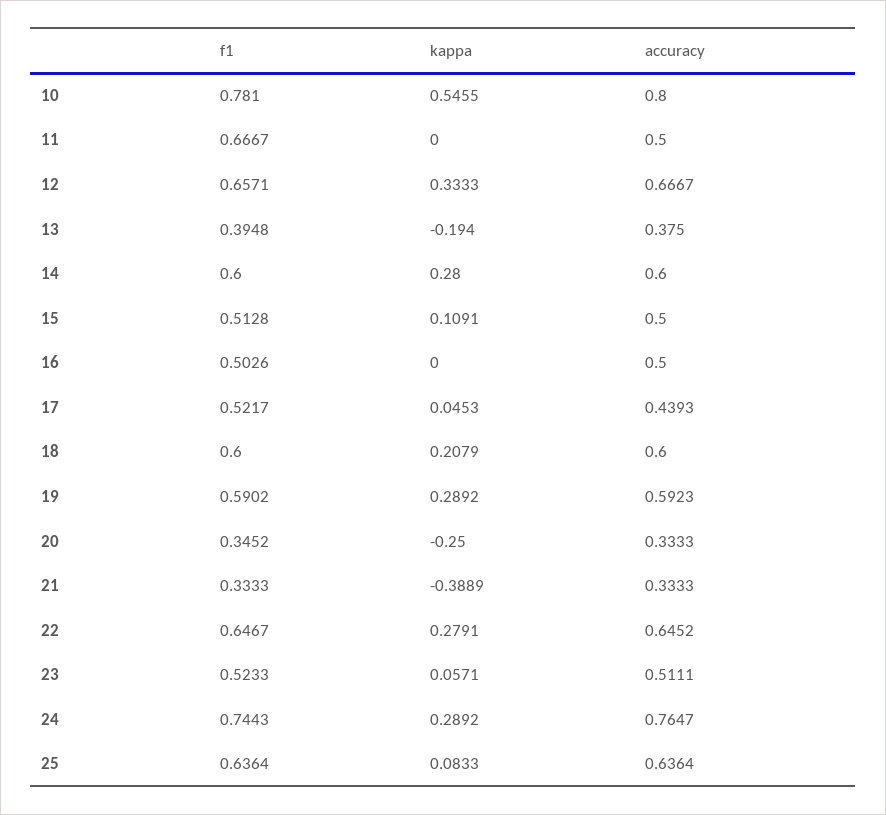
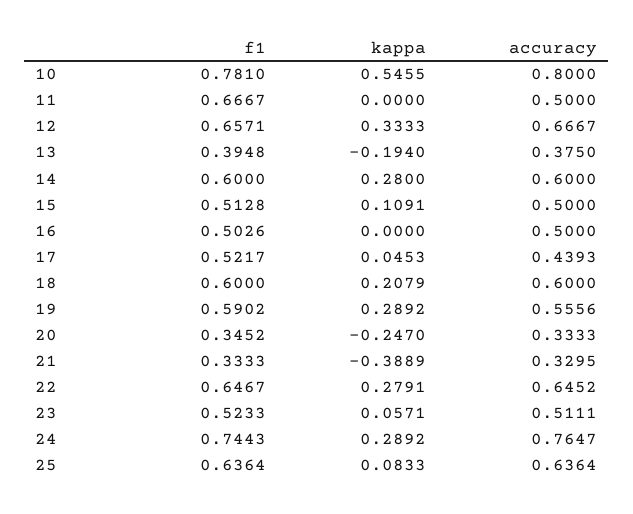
  {
    "f1": {
      "10": 0.781,
      "11": 0.6667,
      "12": 0.6571,
      "13": 0.3948,
      "14": 0.6,
      "15": 0.5128,
      "16": 0.5026,
      "17": 0.5217,
      "18": 0.6,
      "19": 0.5902,
      "20": 0.3452,
      "21": 0.3333,
      "22": 0.6467,
      "23": 0.5233,
      "24": 0.7443,
      "25": 0.6364
    },
    "kappa": {
      "10": 0.5455,
      "11": 0,
      "12": 0.3333,
      "13": -0.194,
      "14": 0.28,
      "15": 0.1091,
      "16": 0,
      "17": 0.0453,
      "18": 0.2079,
      "19": 0.2892,
-     "20": -0.25,
+     "20": -0.247,
      "21": -0.3889,
      "22": 0.2791,
      "23": 0.0571,
      "24": 0.2892,
      "25": 0.0833
    },
    "accuracy": {
      "10": 0.8,
      "11": 0.5,
      "12": 0.6667,
      "13": 0.375,
      "14": 0.6,
      "15": 0.5,
      "16": 0.5,
      "17": 0.4393,
      "18": 0.6,
-     "19": 0.5923,
+     "19": 0.5556,
      "20": 0.3333,
-     "21": 0.3333,
+     "21": 0.3295,
      "22": 0.6452,
      "23": 0.5111,
      "24": 0.7647,
      "25": 0.6364
    }
  }

